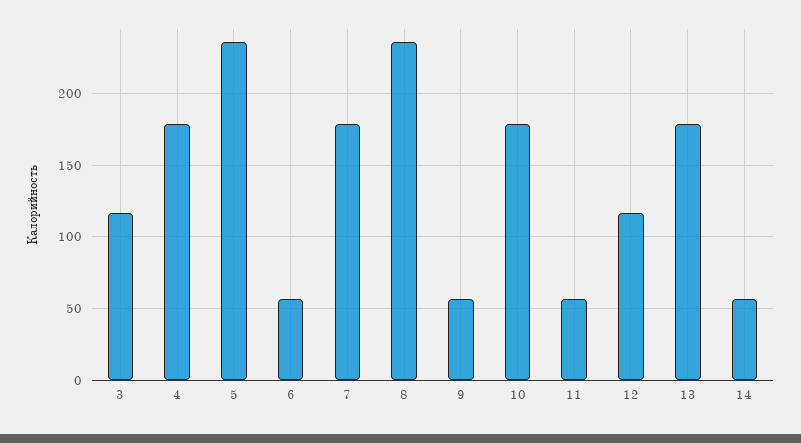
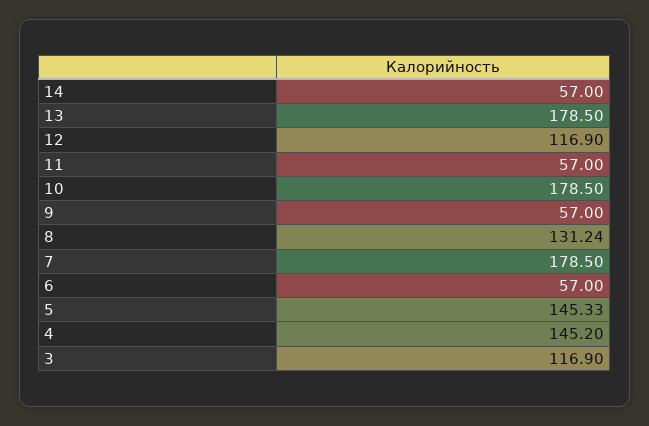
  {
    "3": 116.9,
-   "4": 180,
+   "4": 145.2,
-   "5": 235,
+   "5": 145.33,
    "6": 57,
    "7": 178.5,
-   "8": 235,
+   "8": 131.24,
    "9": 57,
    "10": 178.5,
    "11": 57,
    "12": 116.9,
    "13": 178.5,
    "14": 57
  }

